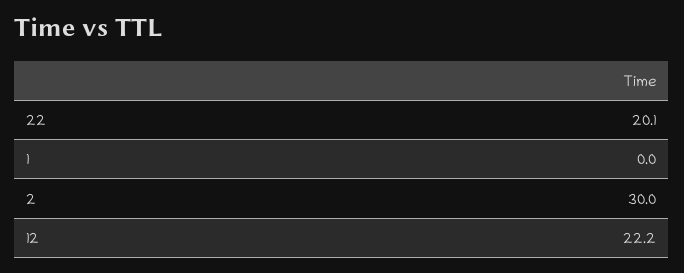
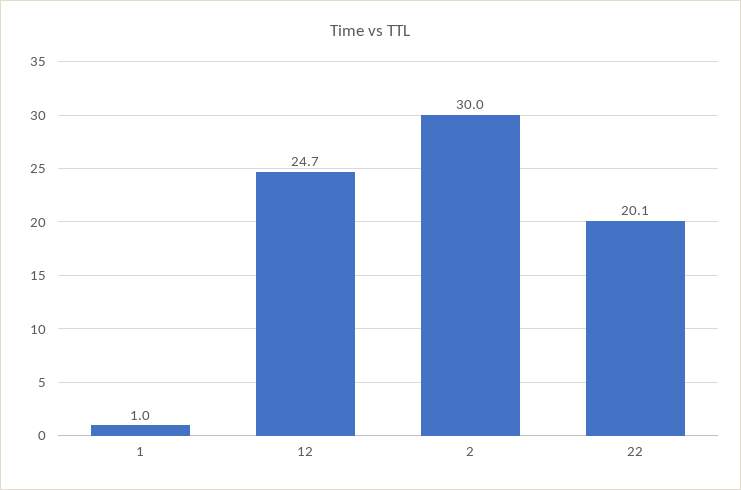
  {
    "22": 20.1,
-   "1": 0,
+   "1": 1,
    "2": 30,
-   "12": 22.2
+   "12": 24.7
  }

